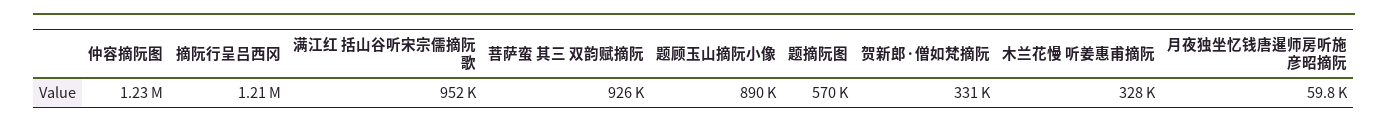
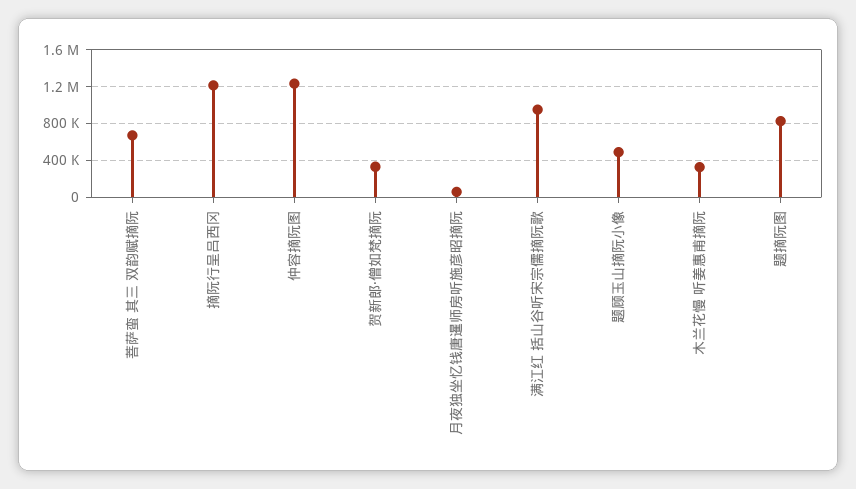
  {
    "仲容摘阮图": 1230000,
    "摘阮行呈吕西冈": 1210000,
    "满江红 括山谷听宋宗儒摘阮歌": 952000,
-   "菩萨蛮 其三 双韵赋摘阮": 926000,
+   "菩萨蛮 其三 双韵赋摘阮": 700000,
-   "题顾玉山摘阮小像": 890000,
+   "题顾玉山摘阮小像": 500000,
-   "题摘阮图": 570000,
+   "题摘阮图": 800000,
    "贺新郎·僧如梵摘阮": 331000,
    "木兰花慢 听姜惠甫摘阮": 328000,
    "月夜独坐忆钱唐暹师房听施彦昭摘阮": 59800
  }

